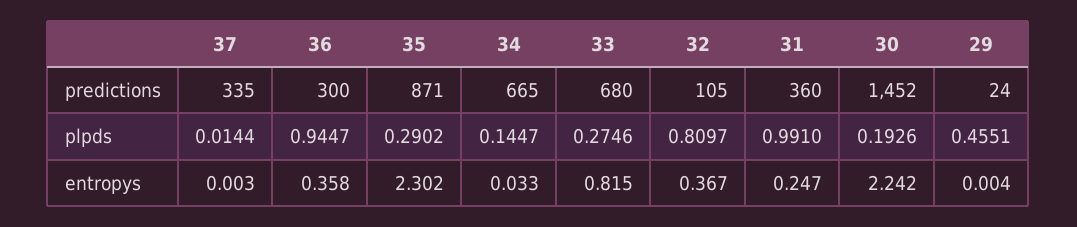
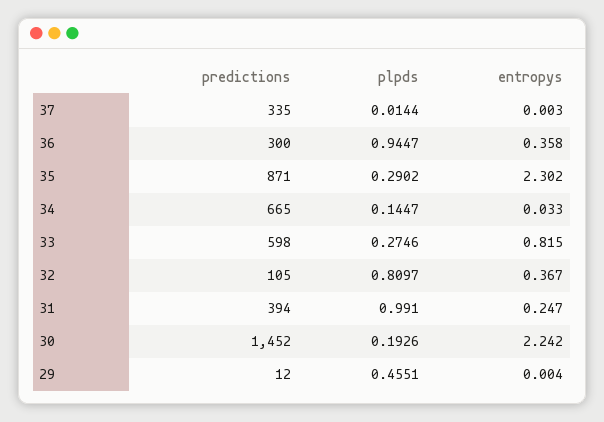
  {
    "37": {
      "predictions": 335,
      "plpds": 0.0144,
      "entropys": 0.003
    },
    "36": {
      "predictions": 300,
      "plpds": 0.9447,
      "entropys": 0.358
    },
    "35": {
      "predictions": 871,
      "plpds": 0.2902,
      "entropys": 2.302
    },
    "34": {
      "predictions": 665,
      "plpds": 0.1447,
      "entropys": 0.033
    },
    "33": {
-     "predictions": 680,
+     "predictions": 598,
      "plpds": 0.2746,
      "entropys": 0.815
    },
    "32": {
      "predictions": 105,
      "plpds": 0.8097,
      "entropys": 0.367
    },
    "31": {
-     "predictions": 360,
+     "predictions": 394,
      "plpds": 0.991,
      "entropys": 0.247
    },
    "30": {
      "predictions": 1452,
      "plpds": 0.1926,
      "entropys": 2.242
    },
    "29": {
-     "predictions": 24,
+     "predictions": 12,
      "plpds": 0.4551,
      "entropys": 0.004
    }
  }

